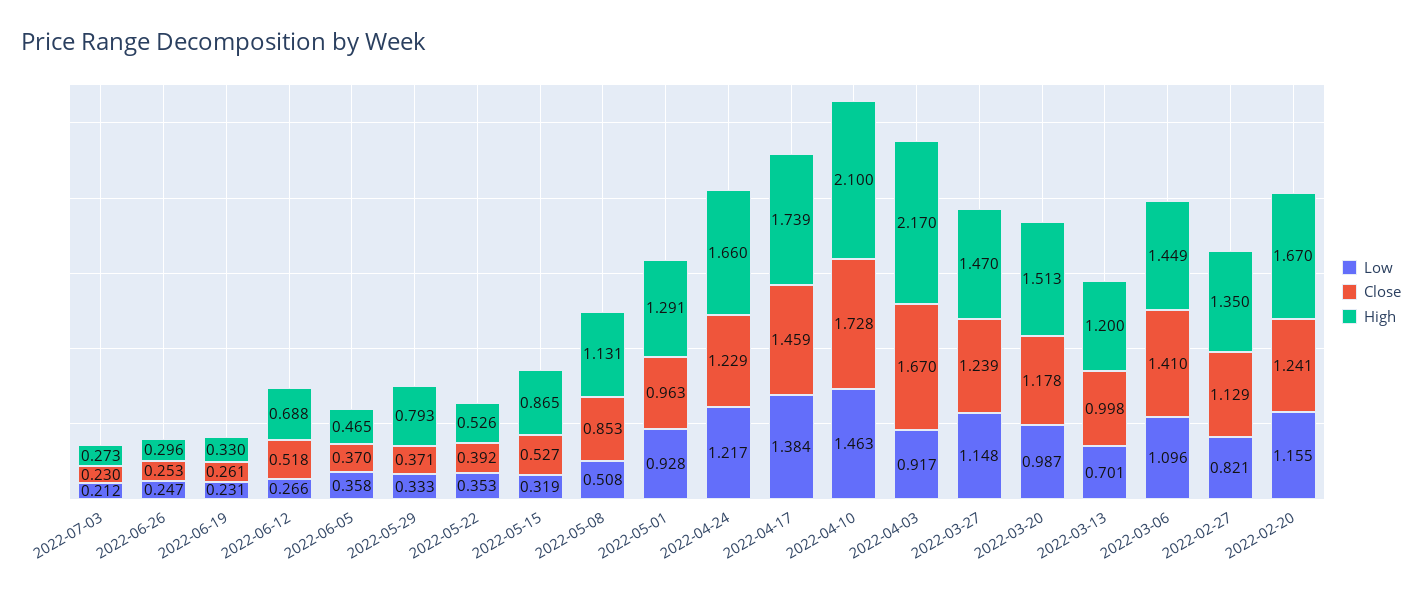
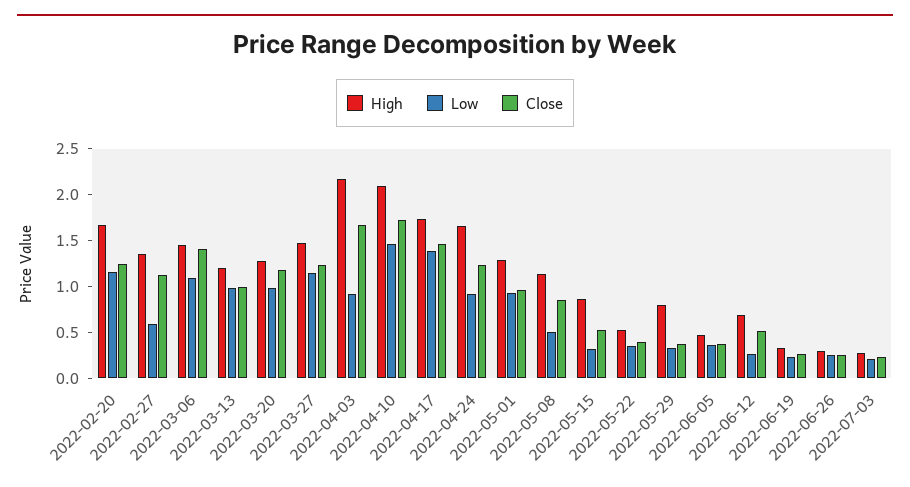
  {
    "Low": {
      "2022-07-03": 0.212,
      "2022-06-26": 0.247,
      "2022-06-19": 0.231,
      "2022-06-12": 0.266,
      "2022-06-05": 0.358,
      "2022-05-29": 0.333,
      "2022-05-22": 0.353,
      "2022-05-15": 0.319,
      "2022-05-08": 0.508,
      "2022-05-01": 0.928,
-     "2022-04-24": 1.217,
+     "2022-04-24": 0.9,
      "2022-04-17": 1.384,
      "2022-04-10": 1.463,
      "2022-04-03": 0.917,
      "2022-03-27": 1.148,
      "2022-03-20": 0.987,
-     "2022-03-13": 0.701,
+     "2022-03-13": 1,
      "2022-03-06": 1.096,
-     "2022-02-27": 0.821,
+     "2022-02-27": 0.6,
      "2022-02-20": 1.155
    },
    "Close": {
      "2022-07-03": 0.23,
      "2022-06-26": 0.253,
      "2022-06-19": 0.261,
      "2022-06-12": 0.518,
      "2022-06-05": 0.37,
      "2022-05-29": 0.371,
      "2022-05-22": 0.392,
      "2022-05-15": 0.527,
      "2022-05-08": 0.853,
      "2022-05-01": 0.963,
      "2022-04-24": 1.229,
      "2022-04-17": 1.459,
      "2022-04-10": 1.728,
      "2022-04-03": 1.67,
      "2022-03-27": 1.239,
      "2022-03-20": 1.178,
      "2022-03-13": 0.998,
      "2022-03-06": 1.41,
      "2022-02-27": 1.129,
      "2022-02-20": 1.241
    },
    "High": {
      "2022-07-03": 0.273,
      "2022-06-26": 0.296,
      "2022-06-19": 0.33,
      "2022-06-12": 0.688,
      "2022-06-05": 0.465,
      "2022-05-29": 0.793,
      "2022-05-22": 0.526,
      "2022-05-15": 0.865,
      "2022-05-08": 1.131,
      "2022-05-01": 1.291,
      "2022-04-24": 1.66,
      "2022-04-17": 1.739,
      "2022-04-10": 2.1,
      "2022-04-03": 2.17,
      "2022-03-27": 1.47,
-     "2022-03-20": 1.513,
+     "2022-03-20": 1.3,
      "2022-03-13": 1.2,
      "2022-03-06": 1.449,
      "2022-02-27": 1.35,
      "2022-02-20": 1.67
    }
  }

